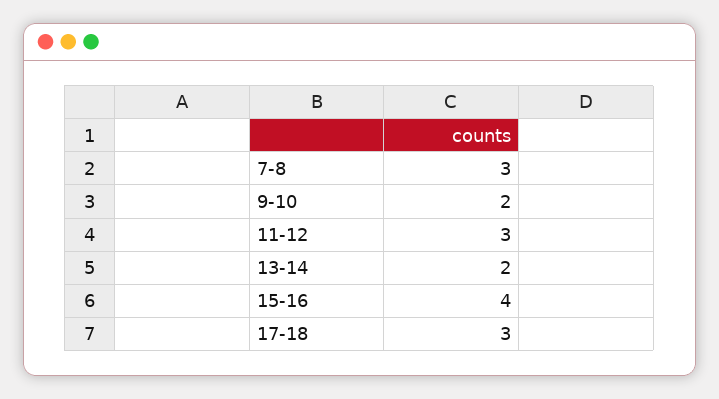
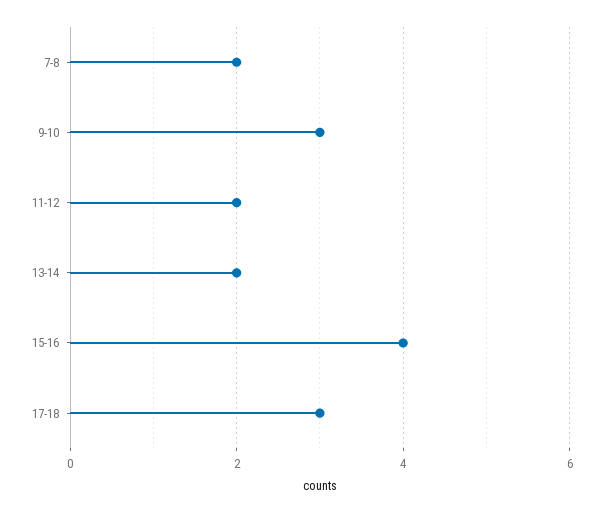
  {
-   "7-8": 3,
+   "7-8": 2,
-   "9-10": 2,
+   "9-10": 3,
-   "11-12": 3,
+   "11-12": 2,
    "13-14": 2,
    "15-16": 4,
    "17-18": 3
  }

